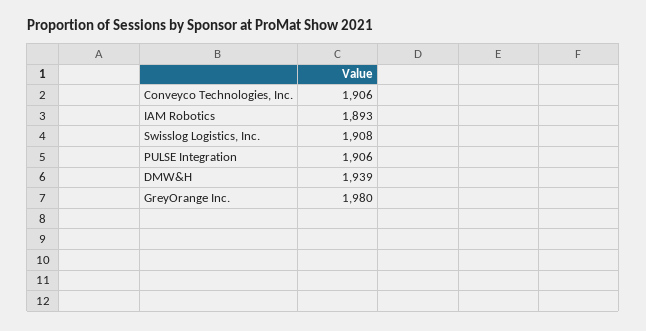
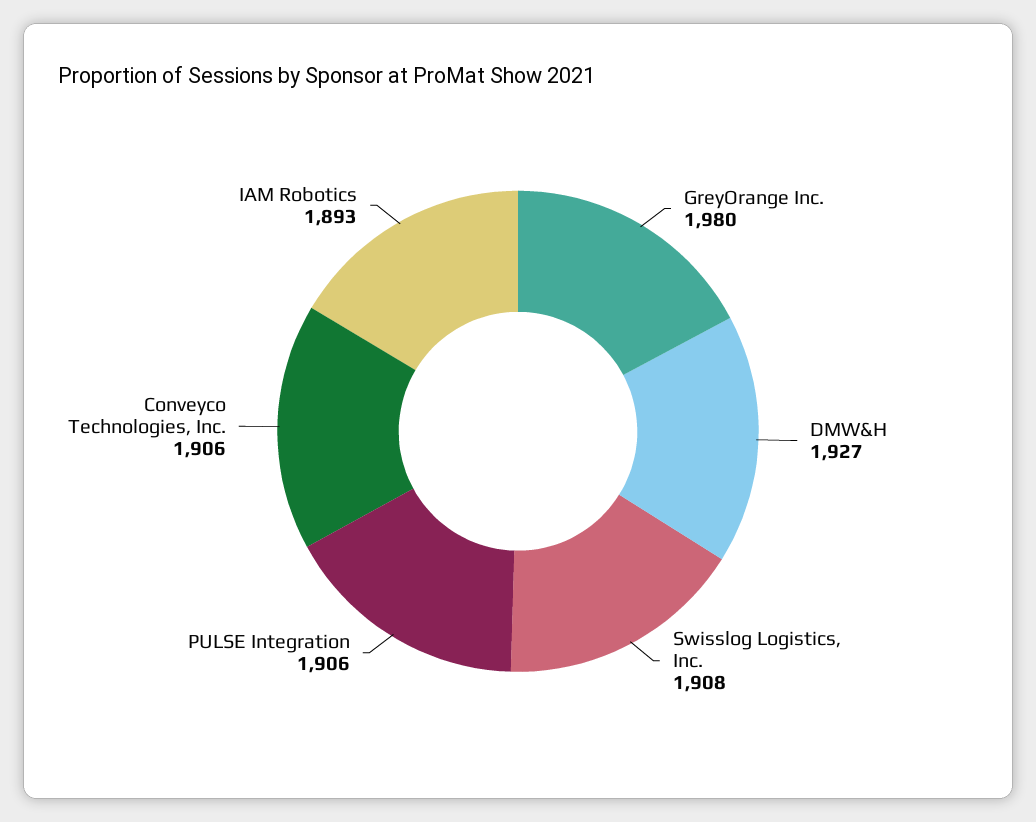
  {
    "Conveyco Technologies, Inc.": 1906,
    "IAM Robotics": 1893,
    "Swisslog Logistics, Inc.": 1908,
    "PULSE Integration": 1906,
-   "DMW&H": 1939,
+   "DMW&H": 1927,
    "GreyOrange Inc.": 1980
  }

